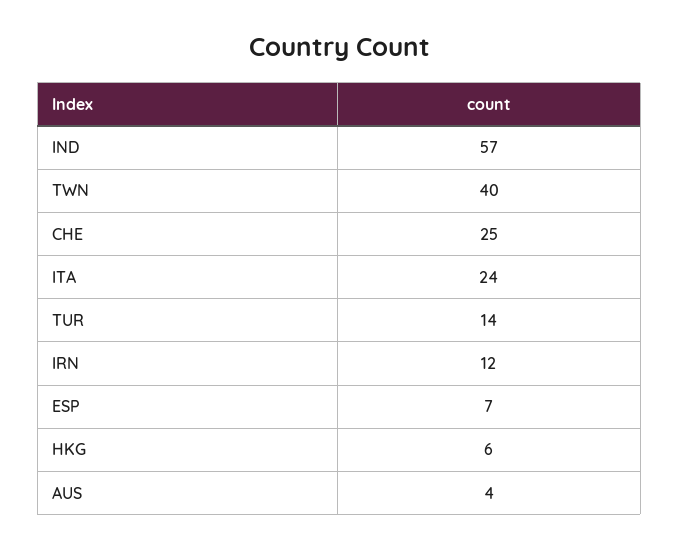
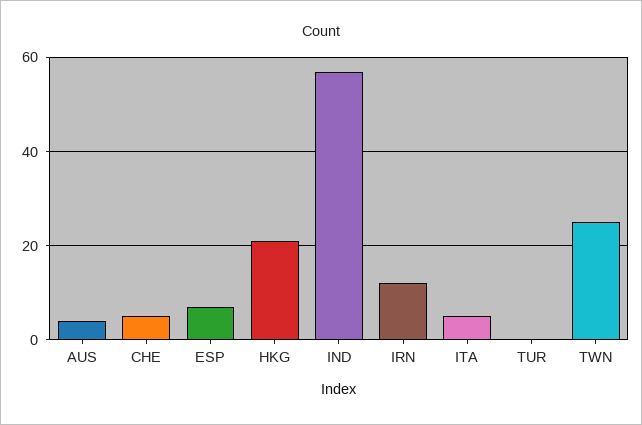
  {
    "IND": 57,
-   "TWN": 40,
+   "TWN": 25,
-   "CHE": 25,
+   "CHE": 5,
-   "ITA": 24,
+   "ITA": 5,
-   "TUR": 14,
+   "TUR": 0,
    "IRN": 12,
    "ESP": 7,
-   "HKG": 6,
+   "HKG": 20,
    "AUS": 4
  }

